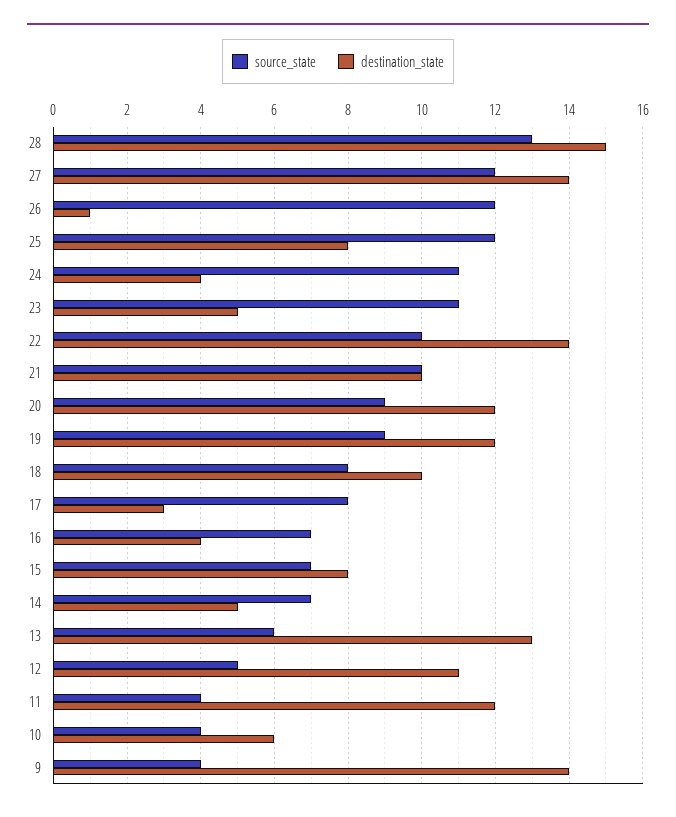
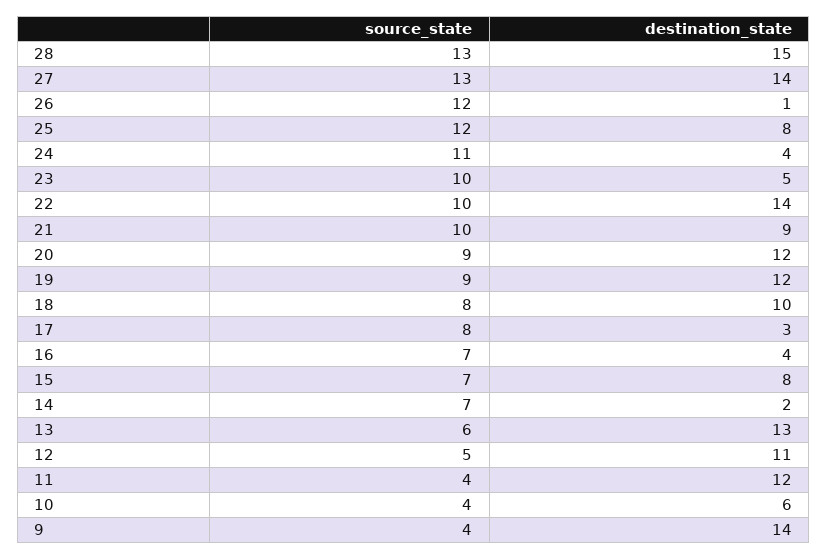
  {
    "source_state": {
      "28": 13,
-     "27": 12,
+     "27": 13,
      "26": 12,
      "25": 12,
      "24": 11,
-     "23": 11,
+     "23": 10,
      "22": 10,
      "21": 10,
      "20": 9,
      "19": 9,
      "18": 8,
      "17": 8,
      "16": 7,
      "15": 7,
      "14": 7,
      "13": 6,
      "12": 5,
      "11": 4,
      "10": 4,
      "9": 4
    },
    "destination_state": {
      "28": 15,
      "27": 14,
      "26": 1,
      "25": 8,
      "24": 4,
      "23": 5,
      "22": 14,
-     "21": 10,
+     "21": 9,
      "20": 12,
      "19": 12,
      "18": 10,
      "17": 3,
      "16": 4,
      "15": 8,
-     "14": 5,
+     "14": 2,
      "13": 13,
      "12": 11,
      "11": 12,
      "10": 6,
      "9": 14
    }
  }

